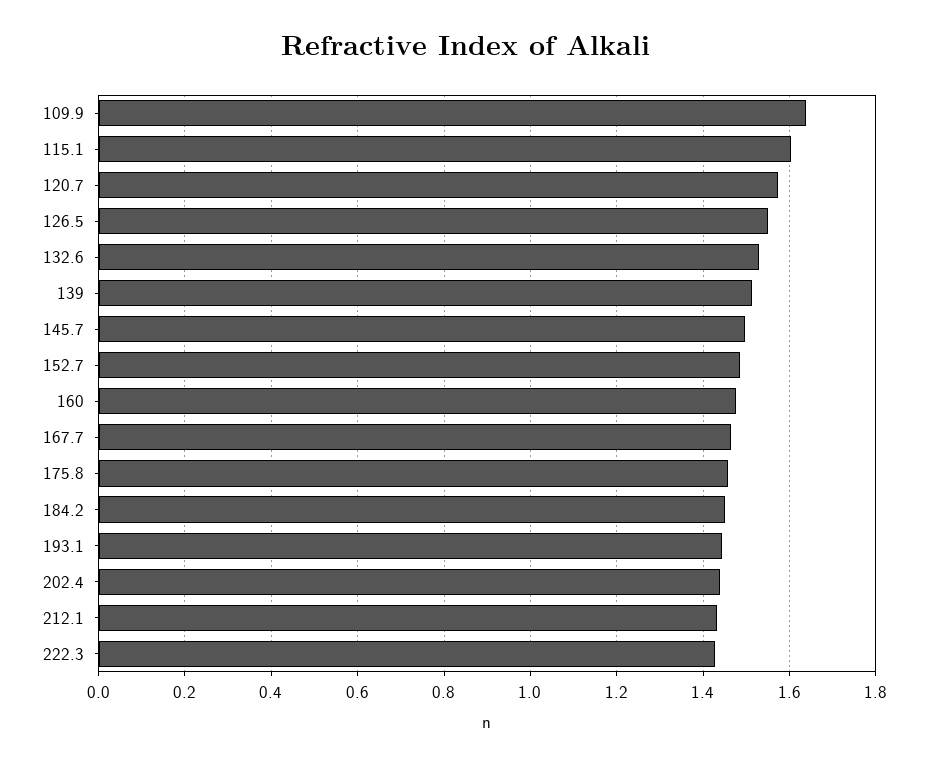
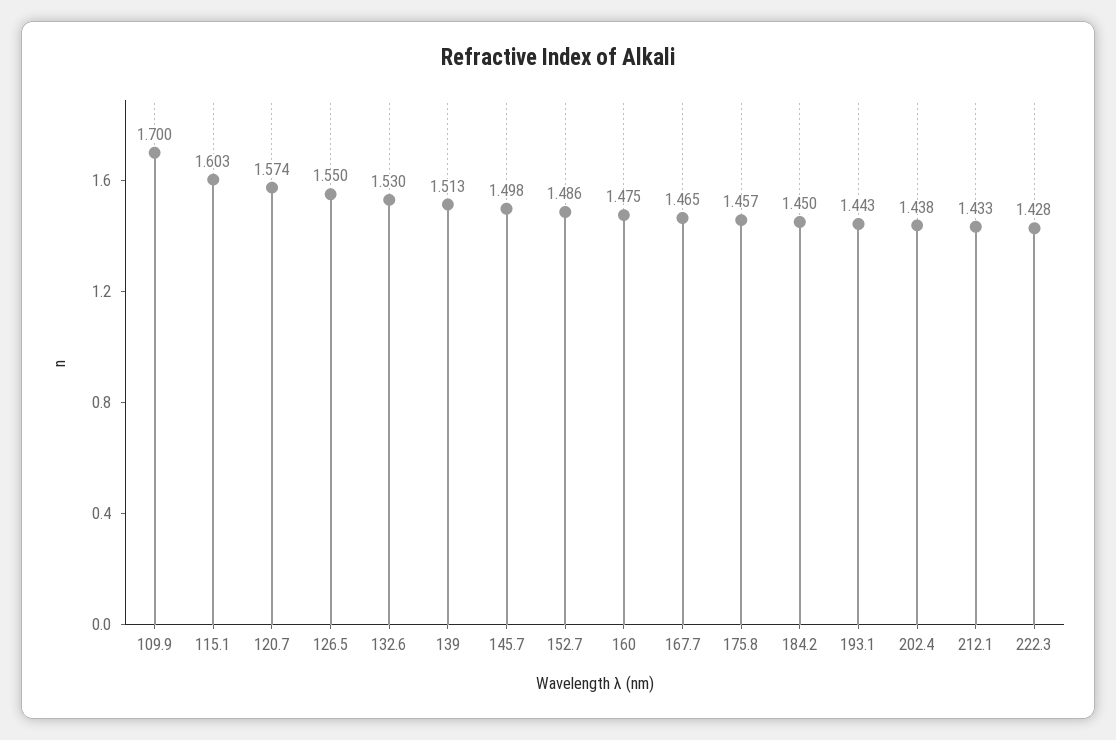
  {
-   "109.9": 1.64,
+   "109.9": 1.7,
    "115.1": 1.603,
    "120.7": 1.574,
    "126.5": 1.55,
    "132.6": 1.53,
    "139": 1.513,
    "145.7": 1.498,
    "152.7": 1.486,
    "160": 1.475,
    "167.7": 1.465,
    "175.8": 1.457,
    "184.2": 1.45,
    "193.1": 1.443,
    "202.4": 1.438,
    "212.1": 1.433,
    "222.3": 1.428
  }

